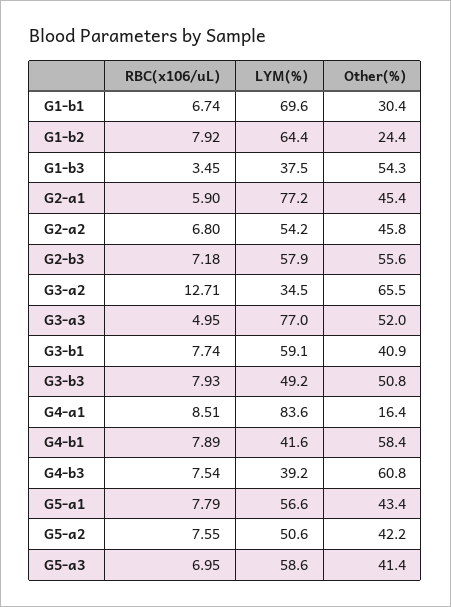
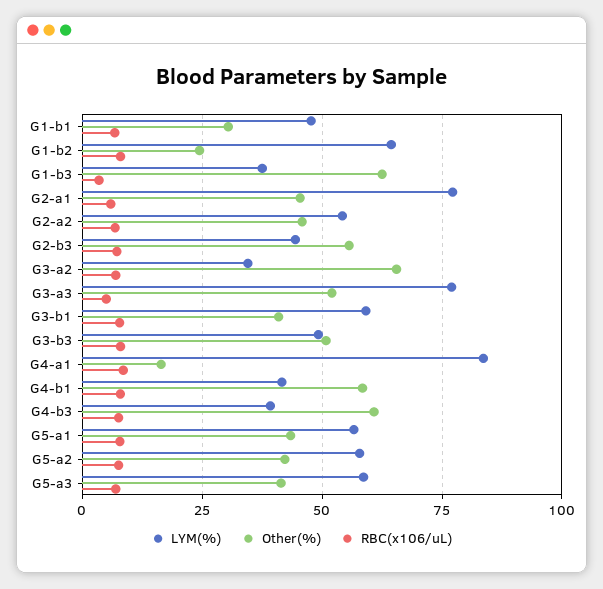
  {
    "RBC(x106/uL)": {
      "G1-b1": 6.74,
      "G1-b2": 7.92,
      "G1-b3": 3.45,
      "G2-a1": 5.9,
      "G2-a2": 6.8,
      "G2-b3": 7.18,
-     "G3-a2": 12.71,
+     "G3-a2": 7.5,
      "G3-a3": 4.95,
      "G3-b1": 7.74,
      "G3-b3": 7.93,
      "G4-a1": 8.51,
      "G4-b1": 7.89,
      "G4-b3": 7.54,
      "G5-a1": 7.79,
      "G5-a2": 7.55,
      "G5-a3": 6.95
    },
    "LYM(%)": {
-     "G1-b1": 69.6,
+     "G1-b1": 47.5,
      "G1-b2": 64.4,
      "G1-b3": 37.5,
      "G2-a1": 77.2,
      "G2-a2": 54.2,
-     "G2-b3": 57.9,
+     "G2-b3": 45,
      "G3-a2": 34.5,
      "G3-a3": 77,
      "G3-b1": 59.1,
      "G3-b3": 49.2,
      "G4-a1": 83.6,
      "G4-b1": 41.6,
      "G4-b3": 39.2,
      "G5-a1": 56.6,
-     "G5-a2": 50.6,
+     "G5-a2": 57.5,
      "G5-a3": 58.6
    },
    "Other(%)": {
      "G1-b1": 30.4,
      "G1-b2": 24.4,
-     "G1-b3": 54.3,
+     "G1-b3": 62.5,
      "G2-a1": 45.4,
      "G2-a2": 45.8,
      "G2-b3": 55.6,
      "G3-a2": 65.5,
      "G3-a3": 52,
      "G3-b1": 40.9,
      "G3-b3": 50.8,
      "G4-a1": 16.4,
      "G4-b1": 58.4,
      "G4-b3": 60.8,
      "G5-a1": 43.4,
      "G5-a2": 42.2,
      "G5-a3": 41.4
    }
  }

